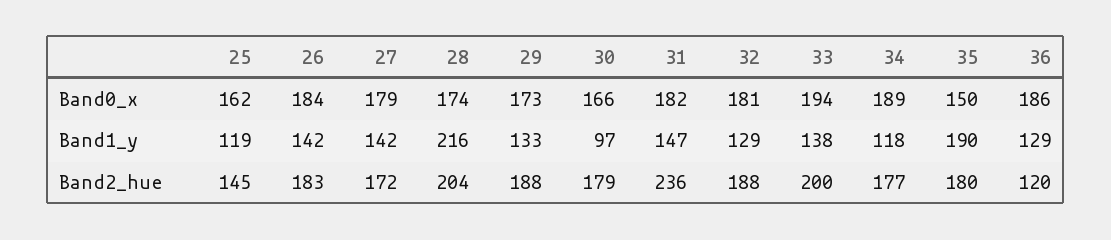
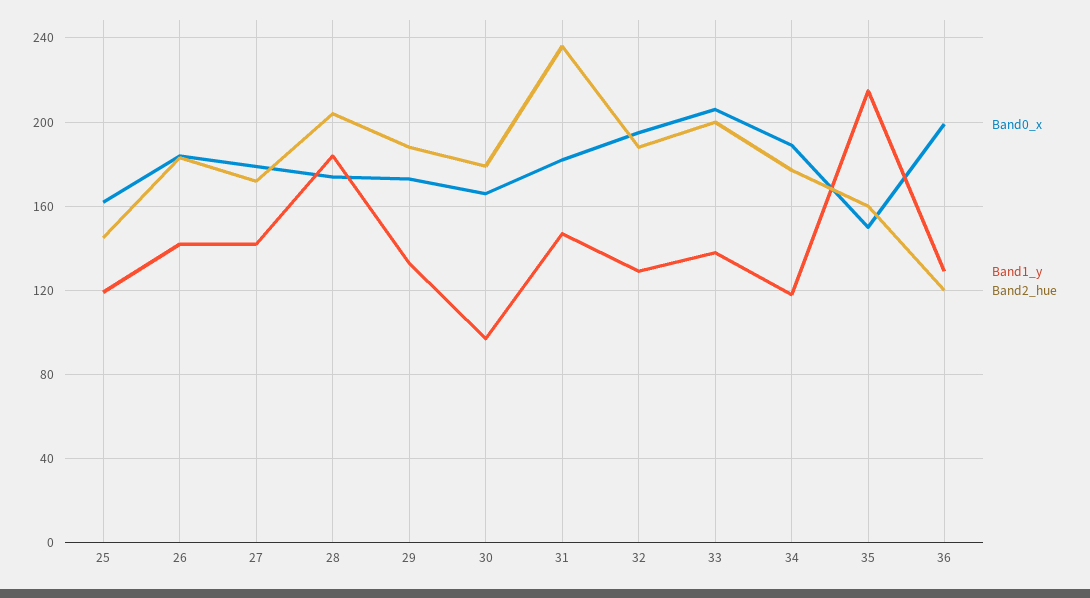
  {
    "Band0_x": {
      "25": 162,
      "26": 184,
      "27": 179,
      "28": 174,
      "29": 173,
      "30": 166,
      "31": 182,
-     "32": 181,
+     "32": 195,
-     "33": 194,
+     "33": 205,
      "34": 189,
      "35": 150,
-     "36": 186
+     "36": 200
    },
    "Band1_y": {
      "25": 119,
      "26": 142,
      "27": 142,
-     "28": 216,
+     "28": 185,
      "29": 133,
      "30": 97,
      "31": 147,
      "32": 129,
      "33": 138,
      "34": 118,
-     "35": 190,
+     "35": 215,
      "36": 129
    },
    "Band2_hue": {
      "25": 145,
      "26": 183,
      "27": 172,
      "28": 204,
      "29": 188,
      "30": 179,
      "31": 236,
      "32": 188,
      "33": 200,
      "34": 177,
-     "35": 180,
+     "35": 160,
      "36": 120
    }
  }

